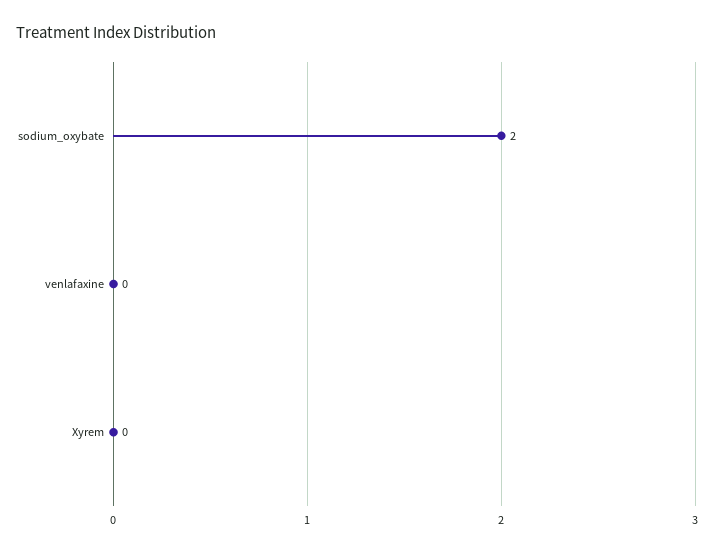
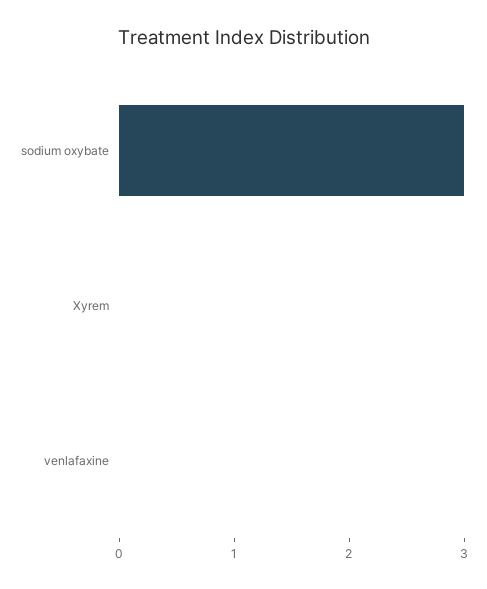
  {
-   "sodium_oxybate": 2,
+   "sodium_oxybate": 3,
    "venlafaxine": 0,
    "Xyrem": 0
  }

